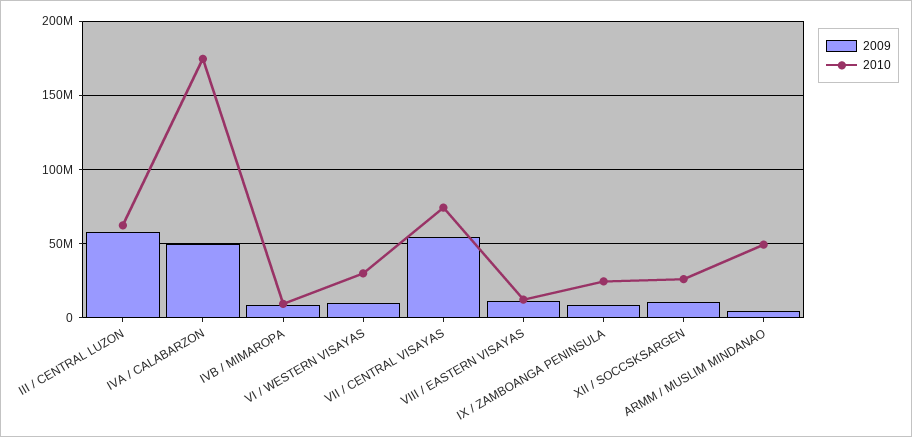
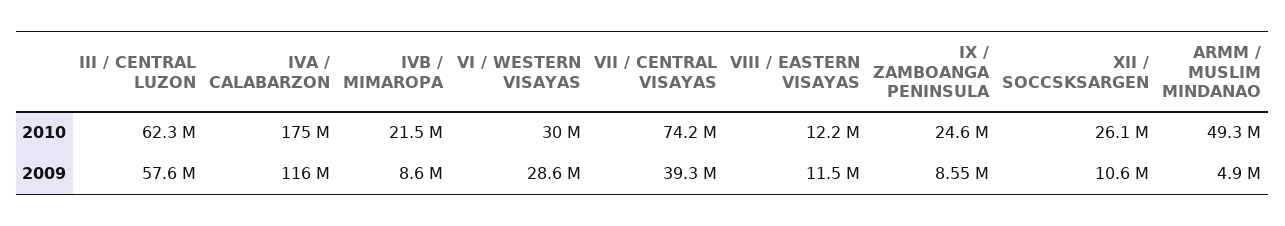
  {
    "2009": {
      "III / CENTRAL LUZON": 57600000,
-     "IVA / CALABARZON": 50000000,
+     "IVA / CALABARZON": 116000000,
      "IVB / MIMAROPA": 8600000,
-     "VI / WESTERN VISAYAS": 10000000,
+     "VI / WESTERN VISAYAS": 28600000,
-     "VII / CENTRAL VISAYAS": 55000000,
+     "VII / CENTRAL VISAYAS": 39300000,
      "VIII / EASTERN VISAYAS": 11500000,
      "IX / ZAMBOANGA PENINSULA": 8550000,
      "XII / SOCCSKSARGEN": 10600000,
      "ARMM / MUSLIM MINDANAO": 4900000
    },
    "2010": {
      "III / CENTRAL LUZON": 62300000,
      "IVA / CALABARZON": 175000000,
-     "IVB / MIMAROPA": 10000000,
+     "IVB / MIMAROPA": 21500000,
      "VI / WESTERN VISAYAS": 30000000,
      "VII / CENTRAL VISAYAS": 74200000,
      "VIII / EASTERN VISAYAS": 12200000,
      "IX / ZAMBOANGA PENINSULA": 24600000,
      "XII / SOCCSKSARGEN": 26100000,
      "ARMM / MUSLIM MINDANAO": 49300000
    }
  }

